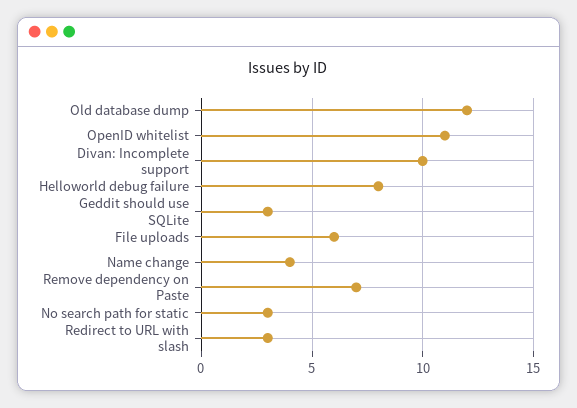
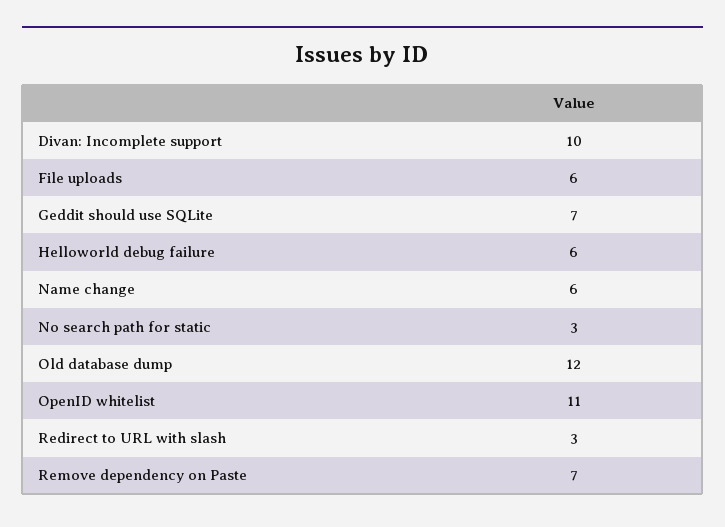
  {
    "Old database dump": 12,
    "OpenID whitelist": 11,
    "Divan: Incomplete support": 10,
-   "Helloworld debug failure": 8,
+   "Helloworld debug failure": 6,
-   "Geddit should use SQLite": 3,
+   "Geddit should use SQLite": 7,
    "File uploads": 6,
-   "Name change": 4,
+   "Name change": 6,
    "Remove dependency on Paste": 7,
    "No search path for static": 3,
    "Redirect to URL with slash": 3
  }

